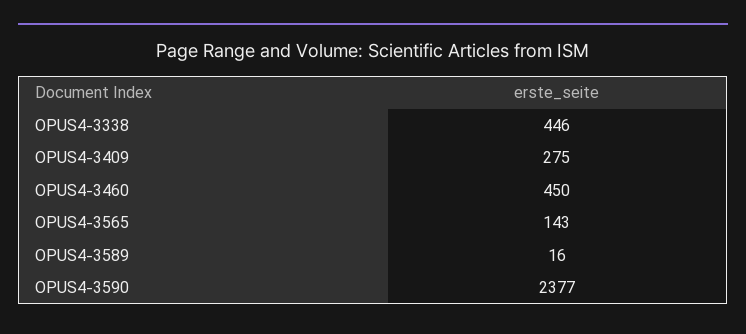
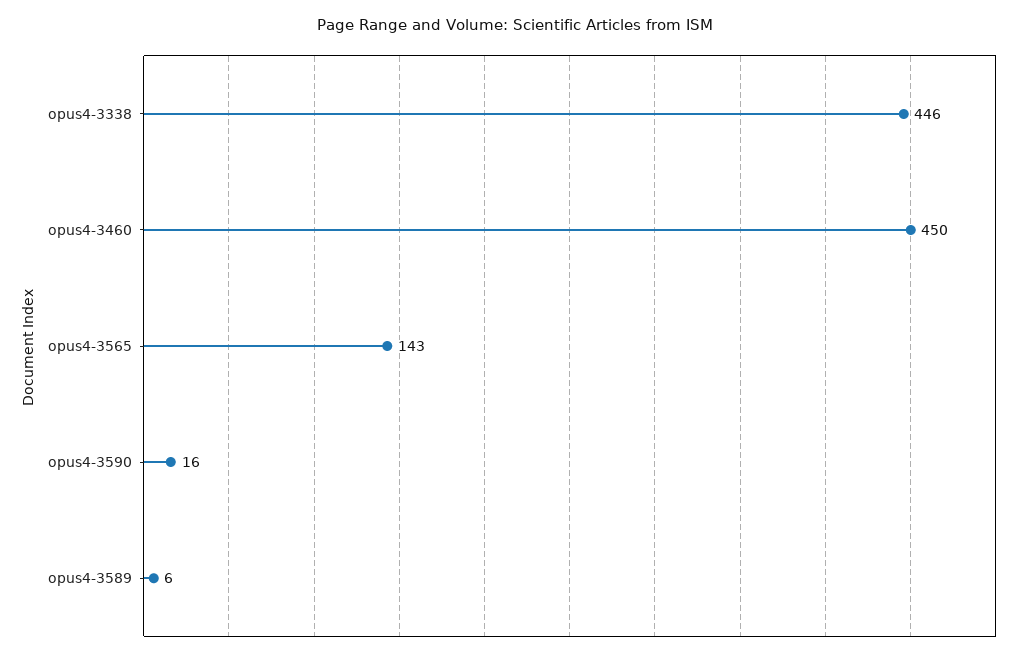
  {
    "OPUS4-3338": 446,
-   "OPUS4-3409": 275,
    "OPUS4-3460": 450,
    "OPUS4-3565": 143,
-   "OPUS4-3589": 16,
+   "OPUS4-3589": 6,
-   "OPUS4-3590": 2377
+   "OPUS4-3590": 16
  }

